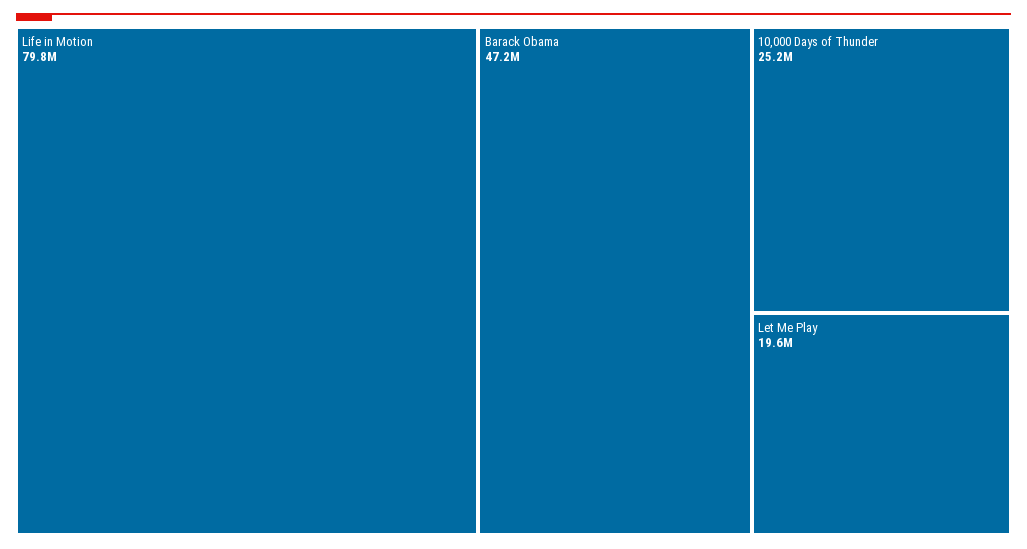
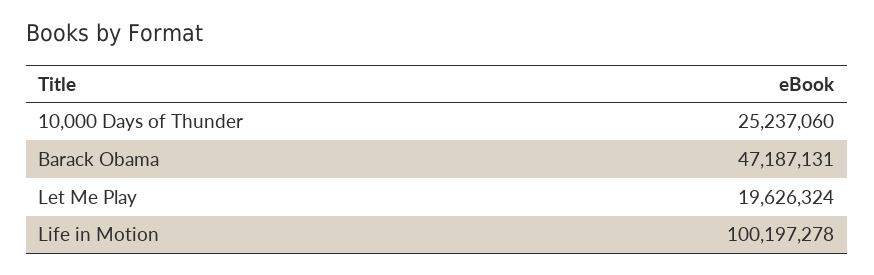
  {
-   "Life in Motion": 79800000,
+   "Life in Motion": 100197278,
    "Barack Obama": 47187131,
    "10,000 Days of Thunder": 25237060,
    "Let Me Play": 19626324
  }

